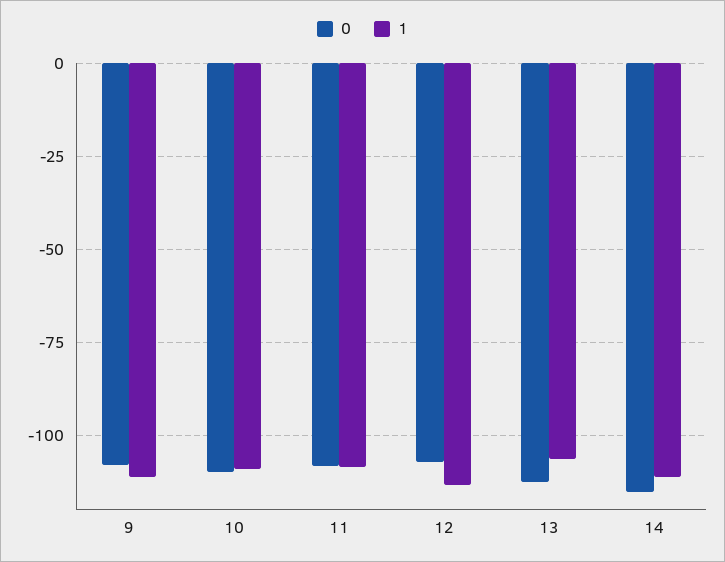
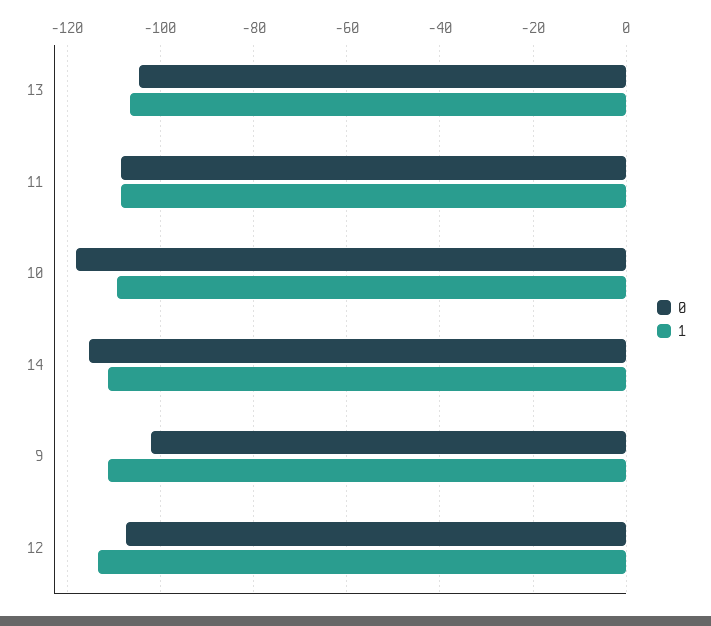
  {
    "0": {
-     "9": -107.5,
+     "9": -102,
-     "10": -110,
+     "10": -118,
      "11": -108,
      "12": -108,
-     "13": -112.5,
+     "13": -104,
      "14": -116
    },
    "1": {
      "9": -112,
      "10": -110,
      "11": -108,
      "12": -114,
      "13": -106,
      "14": -112
    }
  }

